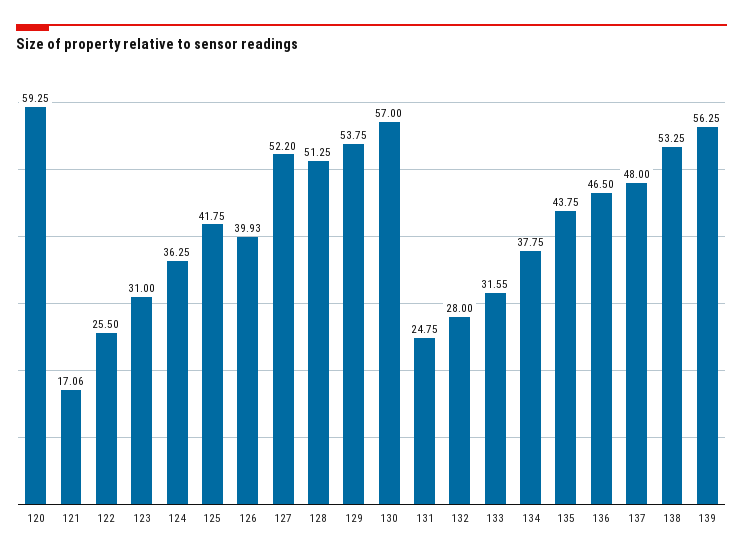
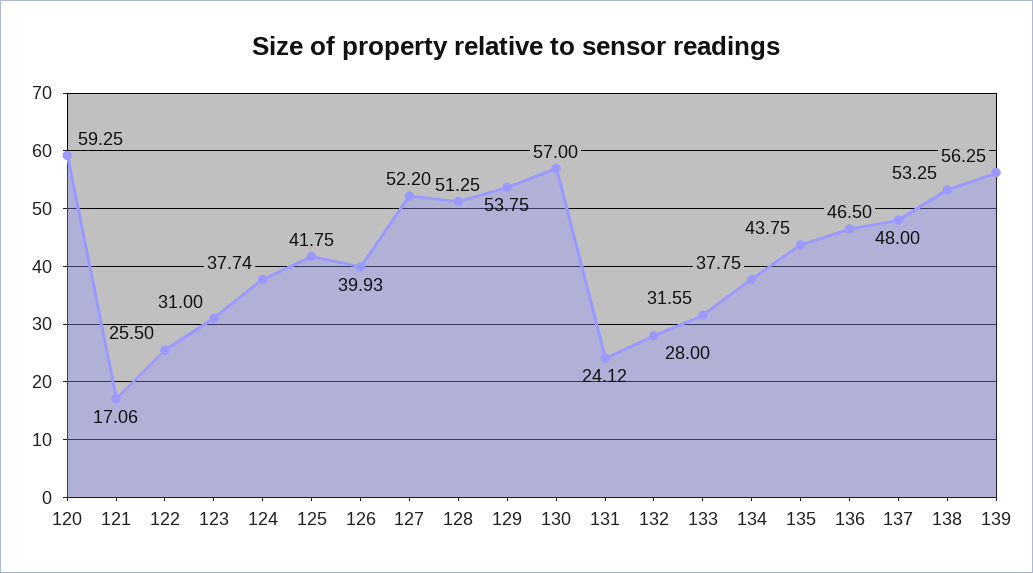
  {
    "120": 59.25,
    "121": 17.06,
    "122": 25.5,
    "123": 31,
-   "124": 36.25,
+   "124": 37.74,
    "125": 41.75,
    "126": 39.93,
    "127": 52.2,
    "128": 51.25,
    "129": 53.75,
    "130": 57,
-   "131": 24.75,
+   "131": 24.12,
    "132": 28,
    "133": 31.55,
    "134": 37.75,
    "135": 43.75,
    "136": 46.5,
    "137": 48,
    "138": 53.25,
    "139": 56.25
  }

